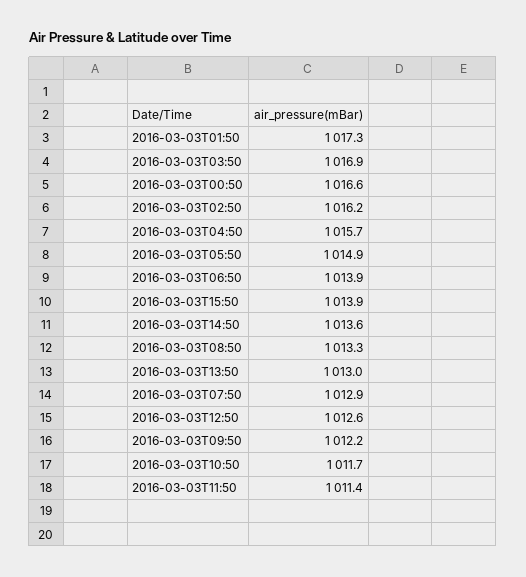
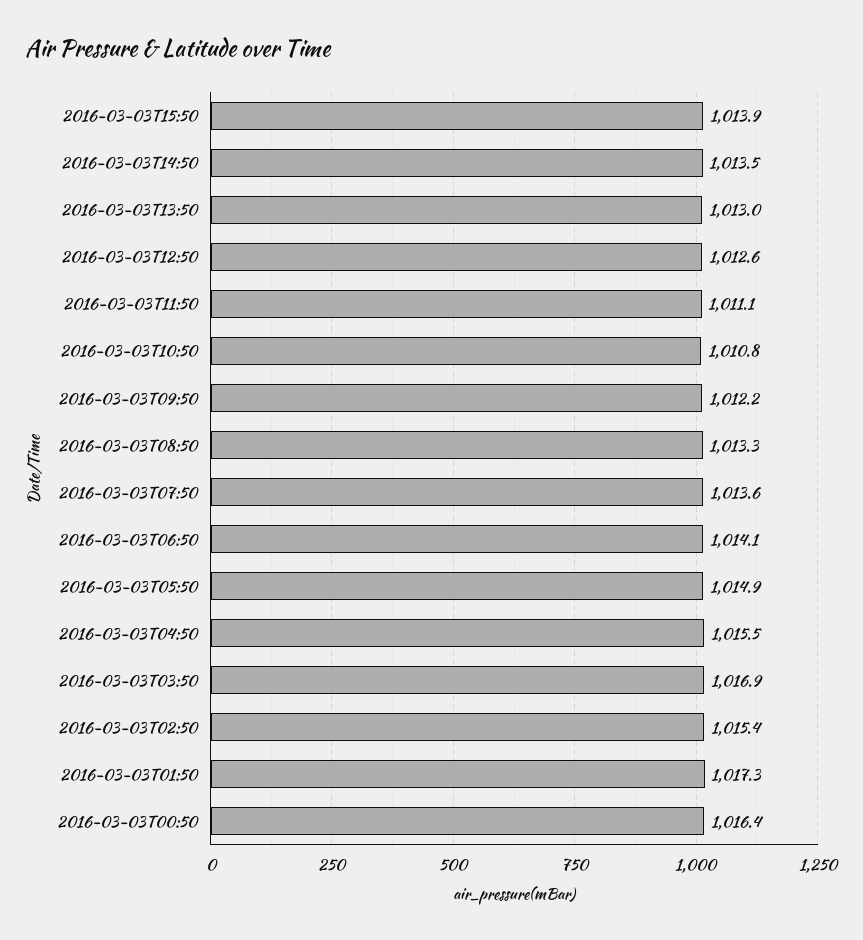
  {
    "2016-03-03T01:50": 1017.3,
    "2016-03-03T03:50": 1016.9,
-   "2016-03-03T00:50": 1016.6,
+   "2016-03-03T00:50": 1016.4,
-   "2016-03-03T02:50": 1016.2,
+   "2016-03-03T02:50": 1015.4,
-   "2016-03-03T04:50": 1015.7,
+   "2016-03-03T04:50": 1015.5,
    "2016-03-03T05:50": 1014.9,
-   "2016-03-03T06:50": 1013.9,
+   "2016-03-03T06:50": 1014.1,
    "2016-03-03T15:50": 1013.9,
-   "2016-03-03T14:50": 1013.6,
+   "2016-03-03T14:50": 1013.5,
    "2016-03-03T08:50": 1013.3,
    "2016-03-03T13:50": 1013,
-   "2016-03-03T07:50": 1012.9,
+   "2016-03-03T07:50": 1013.6,
    "2016-03-03T12:50": 1012.6,
    "2016-03-03T09:50": 1012.2,
-   "2016-03-03T10:50": 1011.7,
+   "2016-03-03T10:50": 1010.8,
-   "2016-03-03T11:50": 1011.4
+   "2016-03-03T11:50": 1011.1
  }

